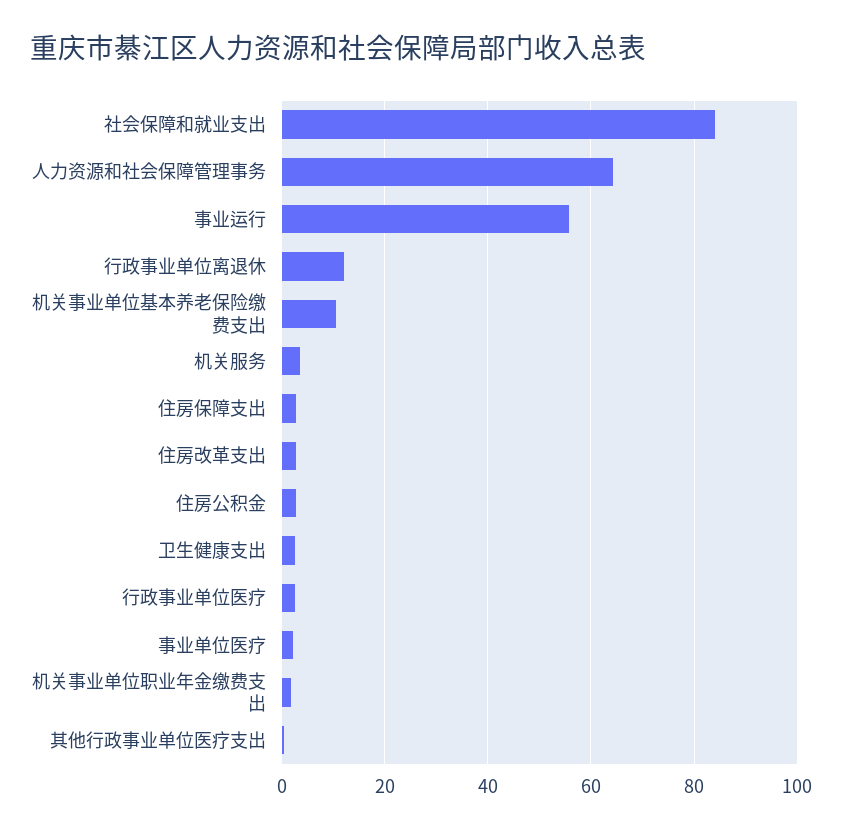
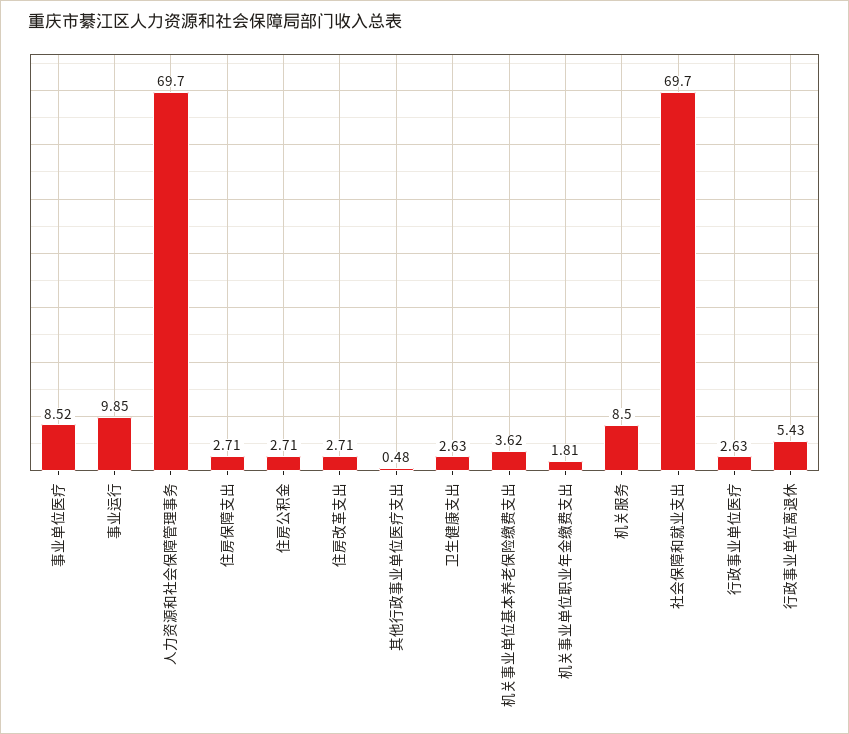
  {
-   "社会保障和就业支出": 84,
+   "社会保障和就业支出": 69.7,
-   "人力资源和社会保障管理事务": 64,
+   "人力资源和社会保障管理事务": 69.7,
-   "事业运行": 56,
+   "事业运行": 9.85,
-   "行政事业单位离退休": 12,
+   "行政事业单位离退休": 5.43,
-   "机关事业单位基本养老保险缴费支出": 10,
+   "机关事业单位基本养老保险缴费支出": 3.62,
-   "机关服务": 4,
+   "机关服务": 8.5,
    "住房保障支出": 2.71,
    "住房改革支出": 2.71,
    "住房公积金": 2.71,
    "卫生健康支出": 2.63,
    "行政事业单位医疗": 2.63,
-   "事业单位医疗": 2,
+   "事业单位医疗": 8.52,
    "机关事业单位职业年金缴费支出": 1.81,
    "其他行政事业单位医疗支出": 0.48
  }

